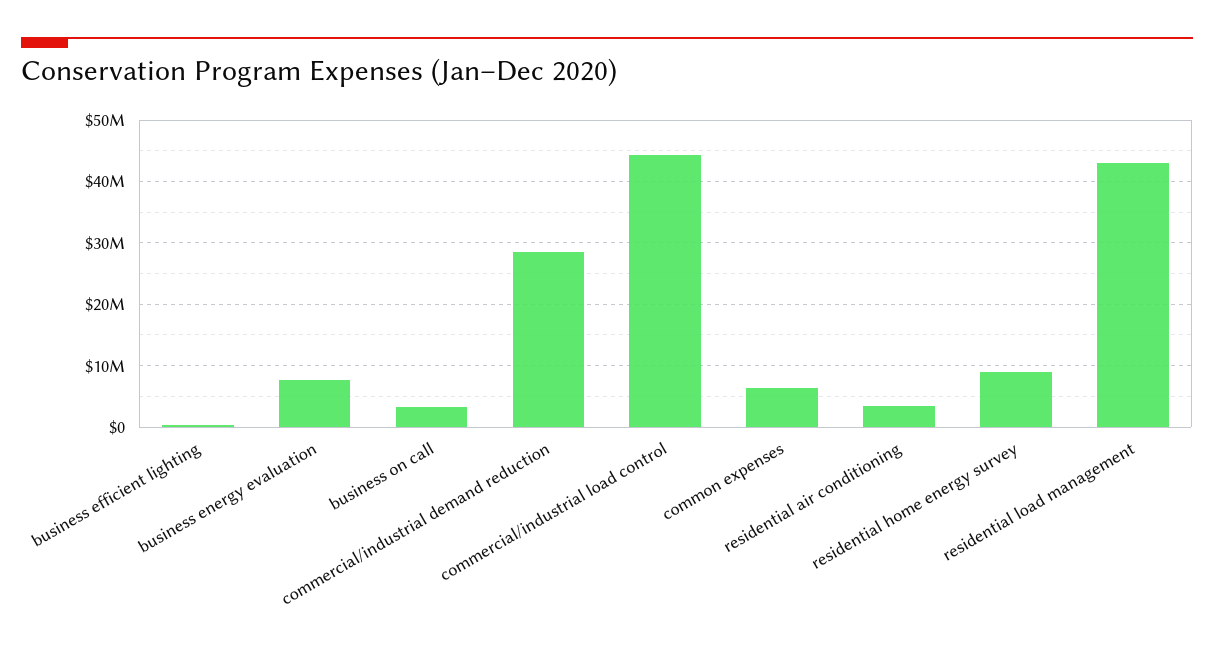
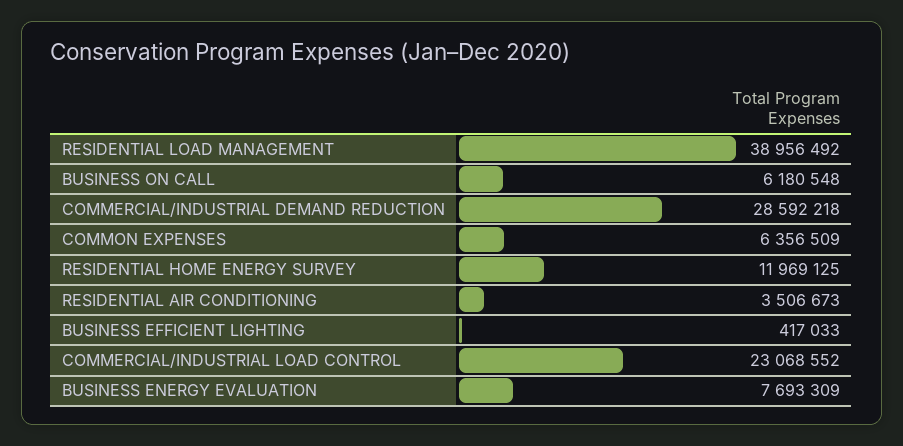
  {
    "business efficient lighting": 417033,
    "business energy evaluation": 7693309,
-   "business on call": 3000000,
+   "business on call": 6180548,
    "commercial/industrial demand reduction": 28592218,
-   "commercial/industrial load control": 44000000,
+   "commercial/industrial load control": 23068552,
    "common expenses": 6356509,
    "residential air conditioning": 3506673,
-   "residential home energy survey": 9000000,
+   "residential home energy survey": 11969125,
-   "residential load management": 43000000
+   "residential load management": 38956492
  }

